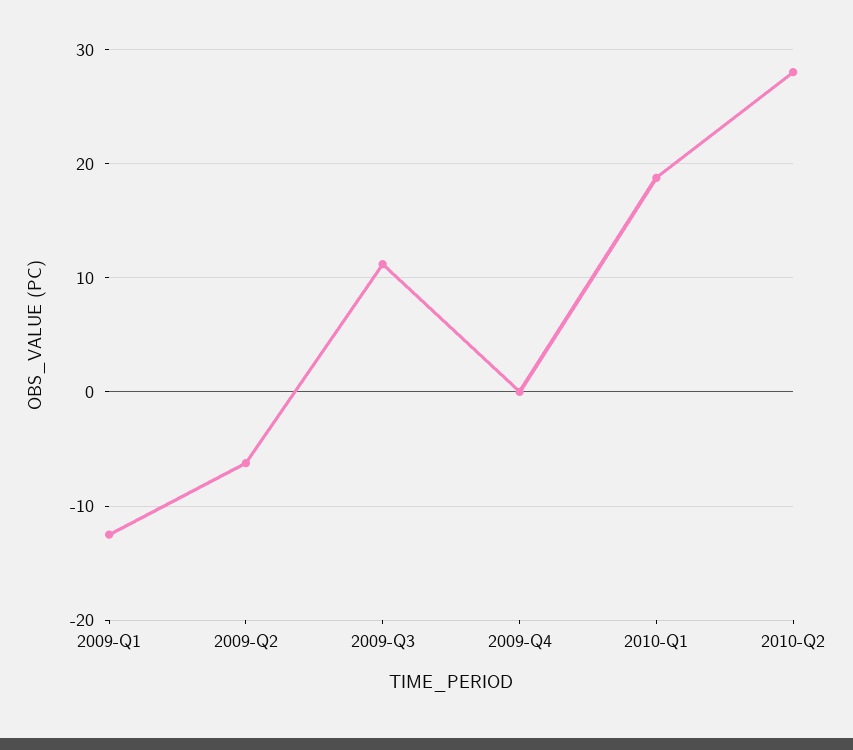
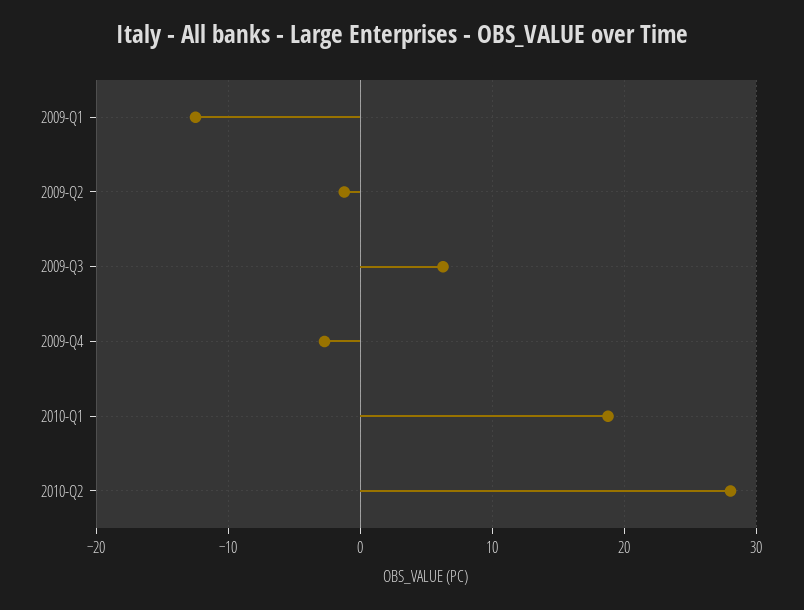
  {
    "2009-Q1": -13,
-   "2009-Q2": -6,
+   "2009-Q2": -1,
-   "2009-Q3": 11,
+   "2009-Q3": 6,
-   "2009-Q4": 0,
+   "2009-Q4": -3,
    "2010-Q1": 19,
    "2010-Q2": 28
  }

